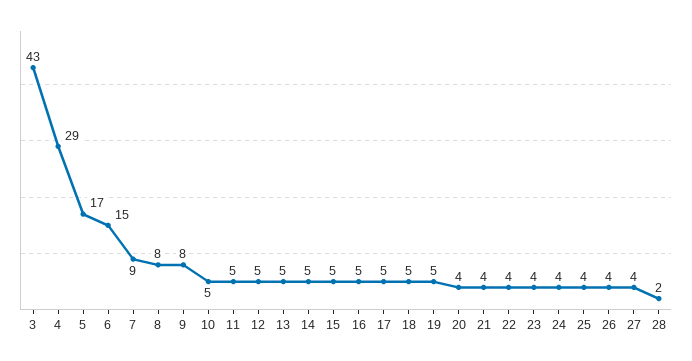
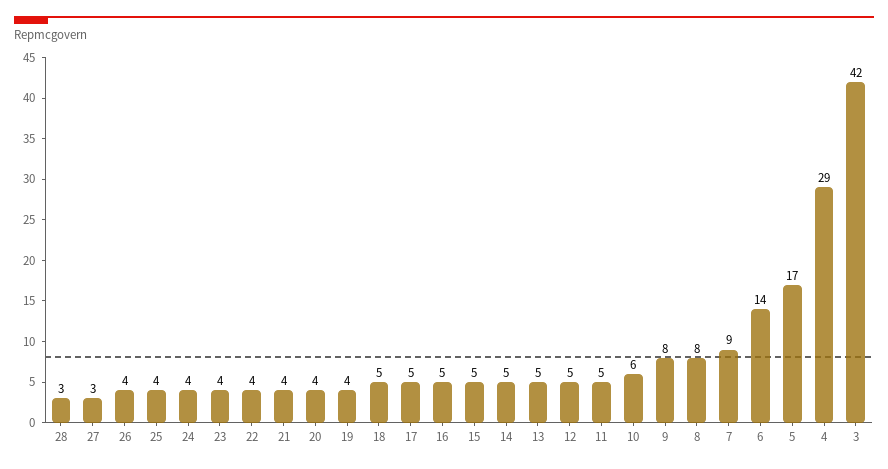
  {
-   "3": 43,
+   "3": 42,
    "4": 29,
    "5": 17,
-   "6": 15,
+   "6": 14,
    "7": 9,
    "8": 8,
    "9": 8,
-   "10": 5,
+   "10": 6,
    "11": 5,
    "12": 5,
    "13": 5,
    "14": 5,
    "15": 5,
    "16": 5,
    "17": 5,
    "18": 5,
-   "19": 5,
+   "19": 4,
    "20": 4,
    "21": 4,
    "22": 4,
    "23": 4,
    "24": 4,
    "25": 4,
    "26": 4,
-   "27": 4,
+   "27": 3,
-   "28": 2
+   "28": 3
  }

